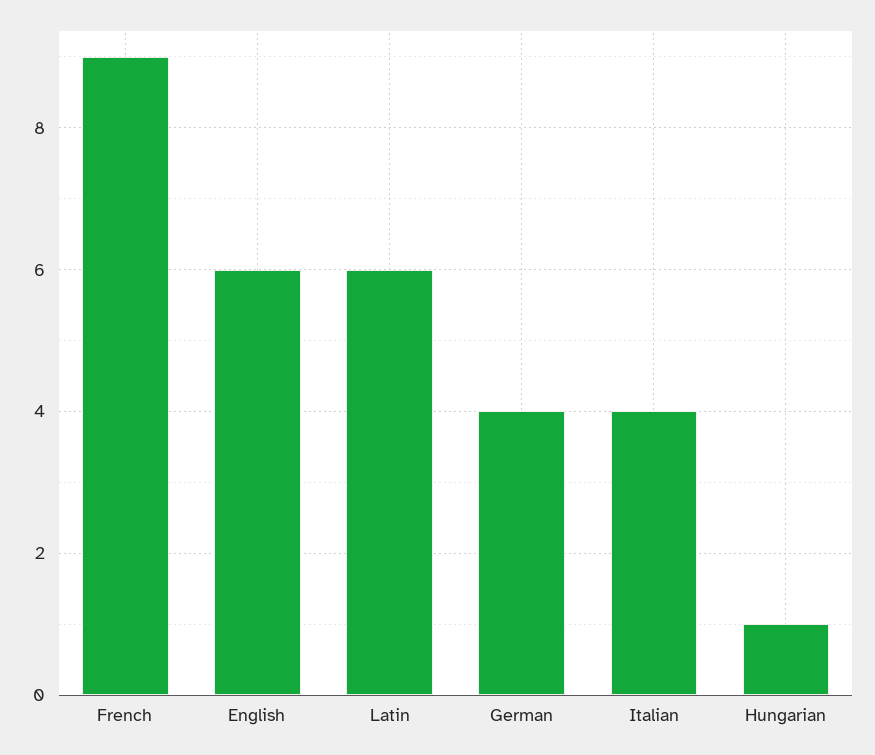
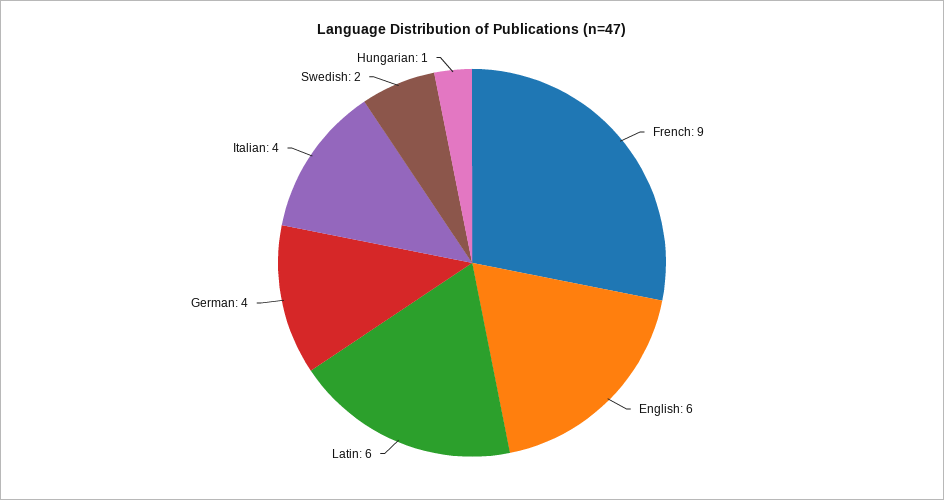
  {
    "French": 9,
    "English": 6,
    "Latin": 6,
    "German": 4,
    "Italian": 4,
-   "Hungarian": 1
+   "Hungarian": 1,
+   "Swedish": 2
  }

